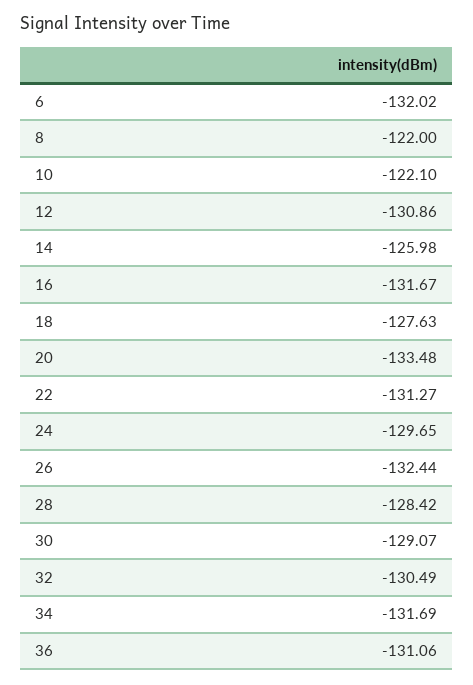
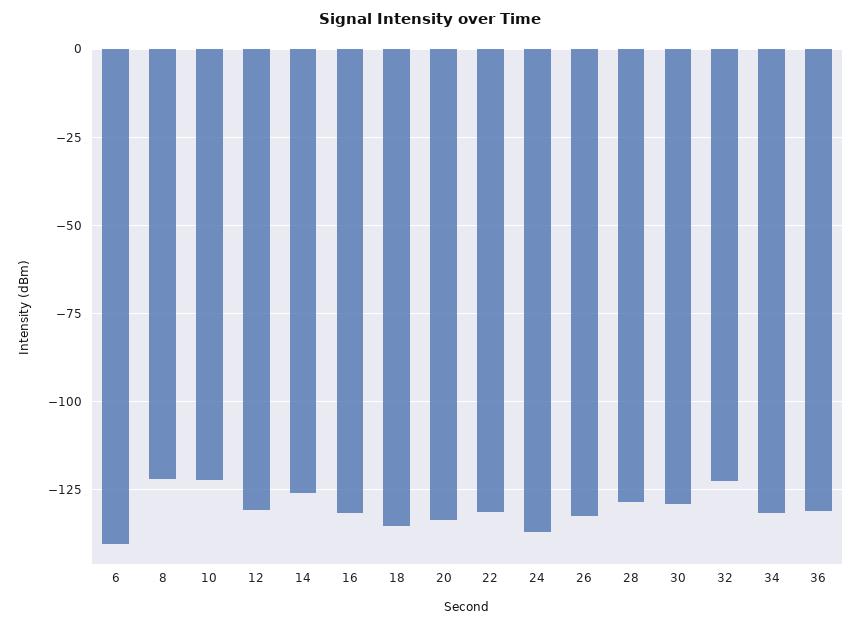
  {
-   "6": -132.02,
+   "6": -140,
    "8": -122,
    "10": -122.1,
    "12": -130.86,
    "14": -125.98,
    "16": -131.67,
-   "18": -127.63,
+   "18": -135,
    "20": -133.48,
    "22": -131.27,
-   "24": -129.65,
+   "24": -137.5,
    "26": -132.44,
    "28": -128.42,
    "30": -129.07,
-   "32": -130.49,
+   "32": -122.5,
    "34": -131.69,
    "36": -131.06
  }

